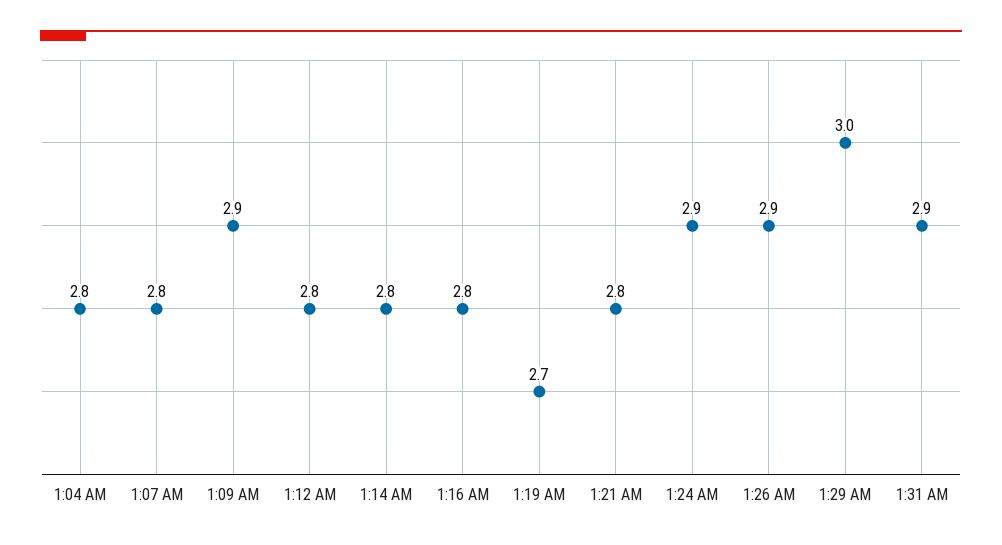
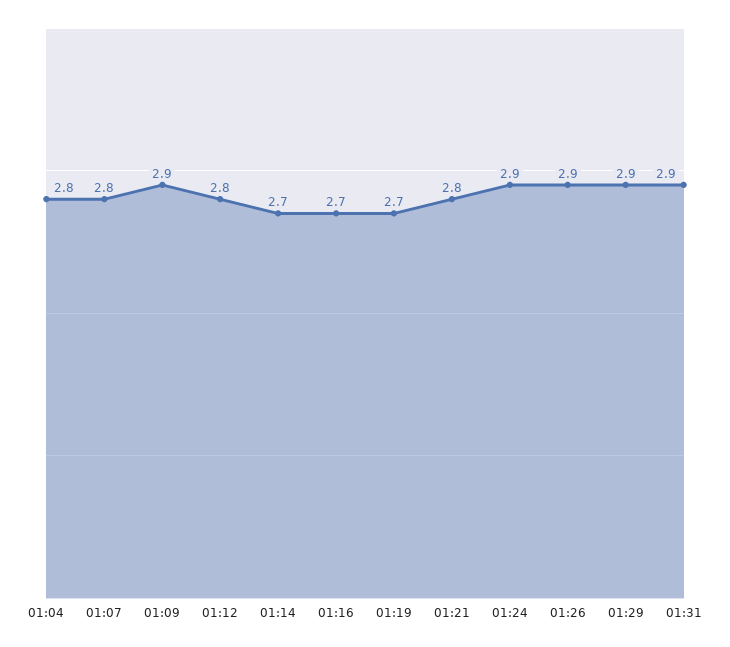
  {
    "1:04 AM": 2.8,
    "1:07 AM": 2.8,
    "1:09 AM": 2.9,
    "1:12 AM": 2.8,
-   "1:14 AM": 2.8,
+   "1:14 AM": 2.7,
-   "1:16 AM": 2.8,
+   "1:16 AM": 2.7,
    "1:19 AM": 2.7,
    "1:21 AM": 2.8,
    "1:24 AM": 2.9,
    "1:26 AM": 2.9,
-   "1:29 AM": 3,
+   "1:29 AM": 2.9,
    "1:31 AM": 2.9
  }

